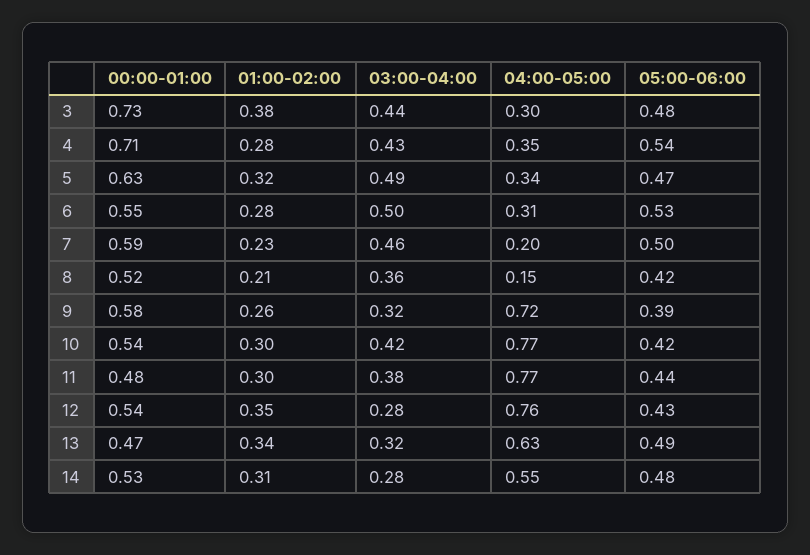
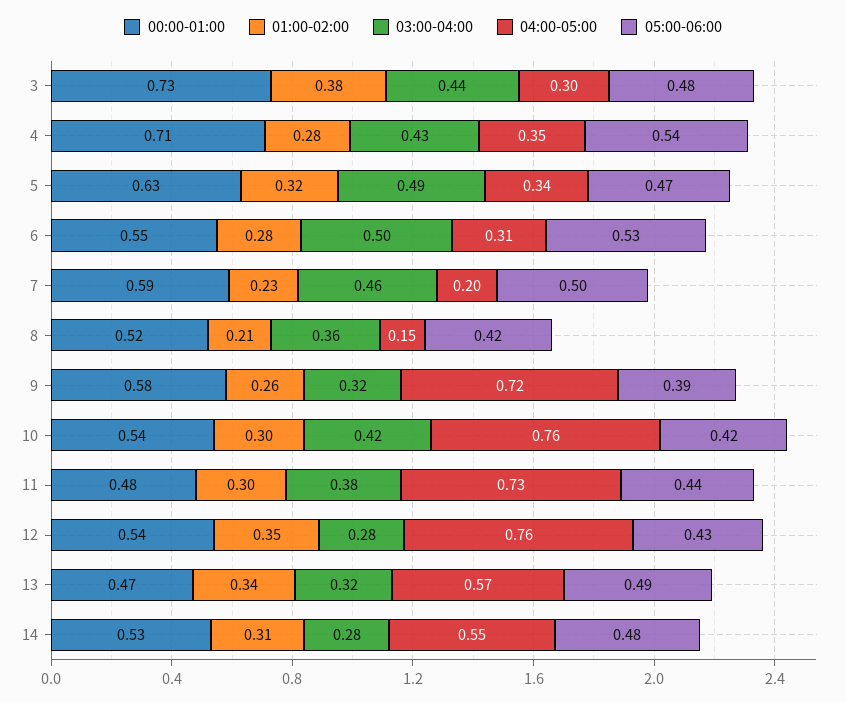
  {
    "00:00-01:00": {
      "3": 0.73,
      "4": 0.71,
      "5": 0.63,
      "6": 0.55,
      "7": 0.59,
      "8": 0.52,
      "9": 0.58,
      "10": 0.54,
      "11": 0.48,
      "12": 0.54,
      "13": 0.47,
      "14": 0.53
    },
    "01:00-02:00": {
      "3": 0.38,
      "4": 0.28,
      "5": 0.32,
      "6": 0.28,
      "7": 0.23,
      "8": 0.21,
      "9": 0.26,
      "10": 0.3,
      "11": 0.3,
      "12": 0.35,
      "13": 0.34,
      "14": 0.31
    },
    "03:00-04:00": {
      "3": 0.44,
      "4": 0.43,
      "5": 0.49,
      "6": 0.5,
      "7": 0.46,
      "8": 0.36,
      "9": 0.32,
      "10": 0.42,
      "11": 0.38,
      "12": 0.28,
      "13": 0.32,
      "14": 0.28
    },
    "04:00-05:00": {
      "3": 0.3,
      "4": 0.35,
      "5": 0.34,
      "6": 0.31,
      "7": 0.2,
      "8": 0.15,
      "9": 0.72,
-     "10": 0.77,
+     "10": 0.76,
-     "11": 0.77,
+     "11": 0.73,
      "12": 0.76,
-     "13": 0.63,
+     "13": 0.57,
      "14": 0.55
    },
    "05:00-06:00": {
      "3": 0.48,
      "4": 0.54,
      "5": 0.47,
      "6": 0.53,
      "7": 0.5,
      "8": 0.42,
      "9": 0.39,
      "10": 0.42,
      "11": 0.44,
      "12": 0.43,
      "13": 0.49,
      "14": 0.48
    }
  }

